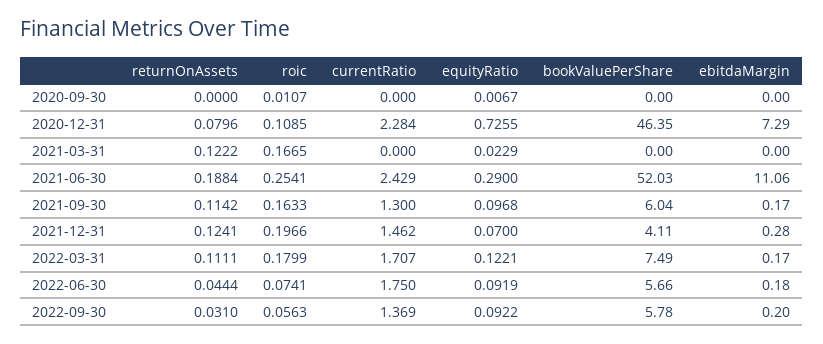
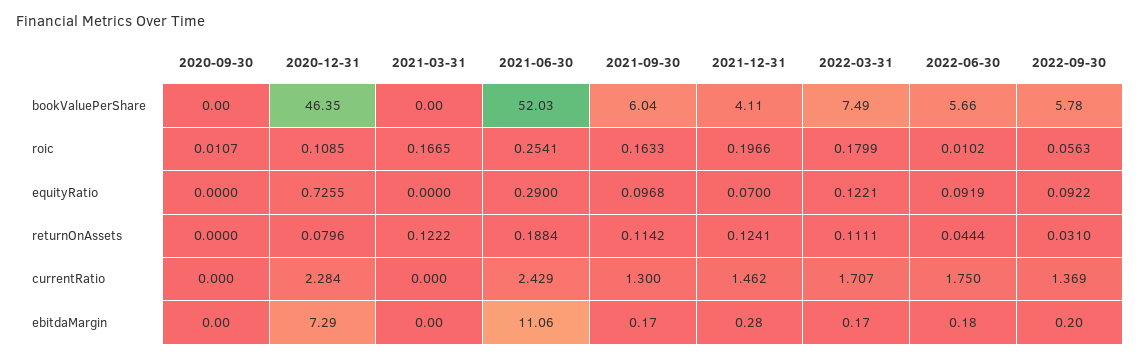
  {
    "returnOnAssets": {
      "2020-09-30": 0,
      "2020-12-31": 0.0796,
      "2021-03-31": 0.1222,
      "2021-06-30": 0.1884,
      "2021-09-30": 0.1142,
      "2021-12-31": 0.1241,
      "2022-03-31": 0.1111,
      "2022-06-30": 0.0444,
      "2022-09-30": 0.031
    },
    "roic": {
      "2020-09-30": 0.0107,
      "2020-12-31": 0.1085,
      "2021-03-31": 0.1665,
      "2021-06-30": 0.2541,
      "2021-09-30": 0.1633,
      "2021-12-31": 0.1966,
      "2022-03-31": 0.1799,
-     "2022-06-30": 0.0741,
+     "2022-06-30": 0.0102,
      "2022-09-30": 0.0563
    },
    "currentRatio": {
      "2020-09-30": 0,
      "2020-12-31": 2.284,
      "2021-03-31": 0,
      "2021-06-30": 2.429,
      "2021-09-30": 1.3,
      "2021-12-31": 1.462,
      "2022-03-31": 1.707,
      "2022-06-30": 1.75,
      "2022-09-30": 1.369
    },
    "equityRatio": {
-     "2020-09-30": 0.0067,
+     "2020-09-30": 0,
      "2020-12-31": 0.7255,
-     "2021-03-31": 0.0229,
+     "2021-03-31": 0,
      "2021-06-30": 0.29,
      "2021-09-30": 0.0968,
      "2021-12-31": 0.07,
      "2022-03-31": 0.1221,
      "2022-06-30": 0.0919,
      "2022-09-30": 0.0922
    },
    "bookValuePerShare": {
      "2020-09-30": 0,
      "2020-12-31": 46.35,
      "2021-03-31": 0,
      "2021-06-30": 52.03,
      "2021-09-30": 6.04,
      "2021-12-31": 4.11,
      "2022-03-31": 7.49,
      "2022-06-30": 5.66,
      "2022-09-30": 5.78
    },
    "ebitdaMargin": {
      "2020-09-30": 0,
      "2020-12-31": 7.29,
      "2021-03-31": 0,
      "2021-06-30": 11.06,
      "2021-09-30": 0.17,
      "2021-12-31": 0.28,
      "2022-03-31": 0.17,
      "2022-06-30": 0.18,
      "2022-09-30": 0.2
    }
  }

